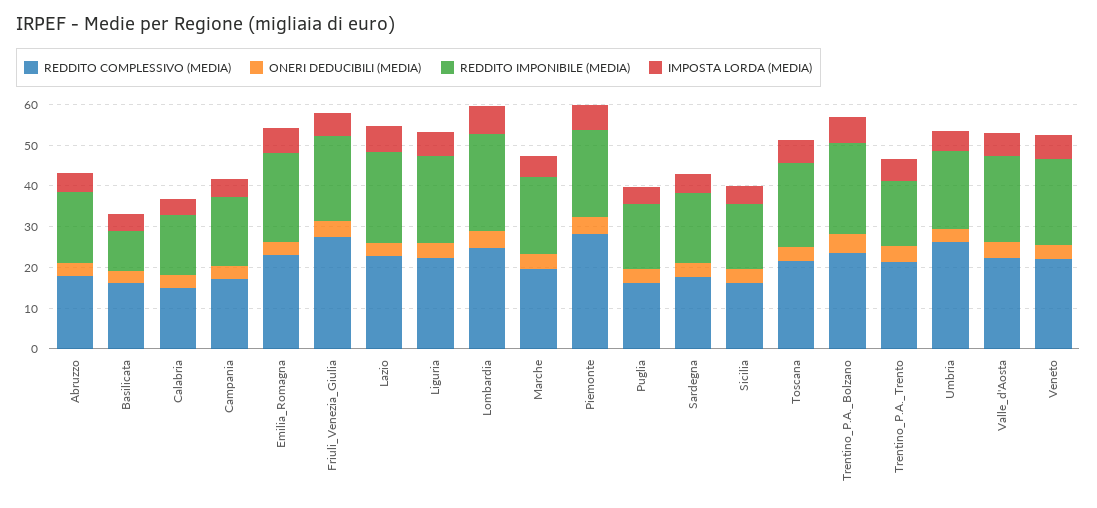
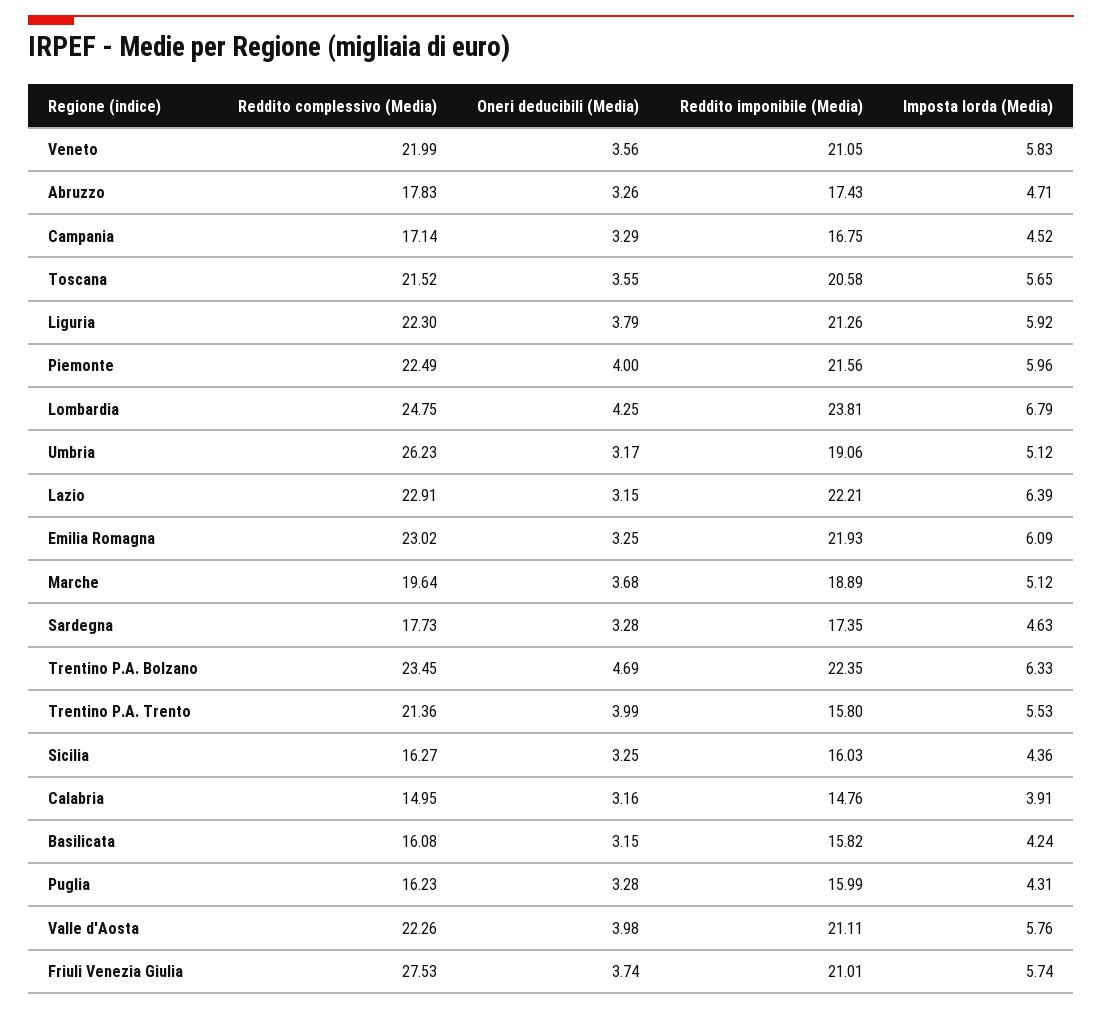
  {
    "REDDITO COMPLESSIVO (MEDIA)": {
      "Abruzzo": 17.83,
      "Basilicata": 16.08,
      "Calabria": 14.95,
      "Campania": 17.14,
      "Emilia_Romagna": 23.02,
      "Friuli_Venezia_Giulia": 27.53,
      "Lazio": 22.91,
      "Liguria": 22.3,
      "Lombardia": 24.75,
      "Marche": 19.64,
-     "Piemonte": 28,
+     "Piemonte": 22.49,
      "Puglia": 16.23,
      "Sardegna": 17.73,
      "Sicilia": 16.27,
      "Toscana": 21.52,
      "Trentino_P.A._Bolzano": 23.45,
      "Trentino_P.A._Trento": 21.36,
      "Umbria": 26.23,
      "Valle_d'Aosta": 22.26,
      "Veneto": 21.99
    },
    "ONERI DEDUCIBILI (MEDIA)": {
      "Abruzzo": 3.26,
      "Basilicata": 3.15,
      "Calabria": 3.16,
      "Campania": 3.29,
      "Emilia_Romagna": 3.25,
      "Friuli_Venezia_Giulia": 3.74,
      "Lazio": 3.15,
      "Liguria": 3.79,
      "Lombardia": 4.25,
      "Marche": 3.68,
      "Piemonte": 4,
      "Puglia": 3.28,
      "Sardegna": 3.28,
      "Sicilia": 3.25,
      "Toscana": 3.55,
      "Trentino_P.A._Bolzano": 4.69,
      "Trentino_P.A._Trento": 3.99,
      "Umbria": 3.17,
      "Valle_d'Aosta": 3.98,
      "Veneto": 3.56
    },
    "REDDITO IMPONIBILE (MEDIA)": {
      "Abruzzo": 17.43,
-     "Basilicata": 10,
+     "Basilicata": 15.82,
      "Calabria": 14.76,
      "Campania": 16.75,
      "Emilia_Romagna": 21.93,
      "Friuli_Venezia_Giulia": 21.01,
      "Lazio": 22.21,
      "Liguria": 21.26,
      "Lombardia": 23.81,
      "Marche": 18.89,
      "Piemonte": 21.56,
      "Puglia": 15.99,
      "Sardegna": 17.35,
      "Sicilia": 16.03,
      "Toscana": 20.58,
      "Trentino_P.A._Bolzano": 22.35,
      "Trentino_P.A._Trento": 15.8,
      "Umbria": 19.06,
      "Valle_d'Aosta": 21.11,
      "Veneto": 21.05
    },
    "IMPOSTA LORDA (MEDIA)": {
      "Abruzzo": 4.71,
      "Basilicata": 4.24,
      "Calabria": 3.91,
      "Campania": 4.52,
      "Emilia_Romagna": 6.09,
      "Friuli_Venezia_Giulia": 5.74,
      "Lazio": 6.39,
      "Liguria": 5.92,
      "Lombardia": 6.79,
      "Marche": 5.12,
      "Piemonte": 5.96,
      "Puglia": 4.31,
      "Sardegna": 4.63,
      "Sicilia": 4.36,
      "Toscana": 5.65,
      "Trentino_P.A._Bolzano": 6.33,
      "Trentino_P.A._Trento": 5.53,
      "Umbria": 5.12,
      "Valle_d'Aosta": 5.76,
      "Veneto": 5.83
    }
  }

